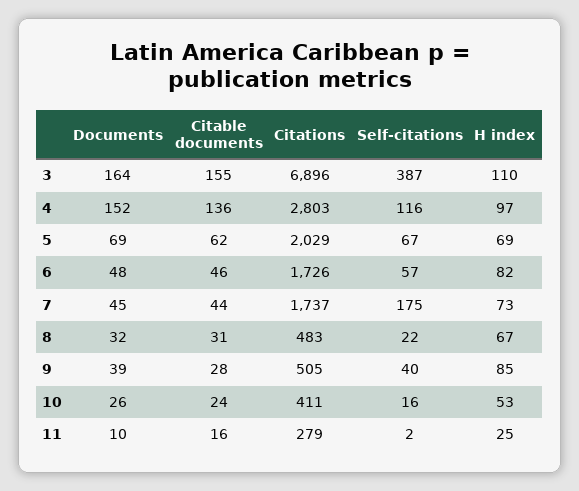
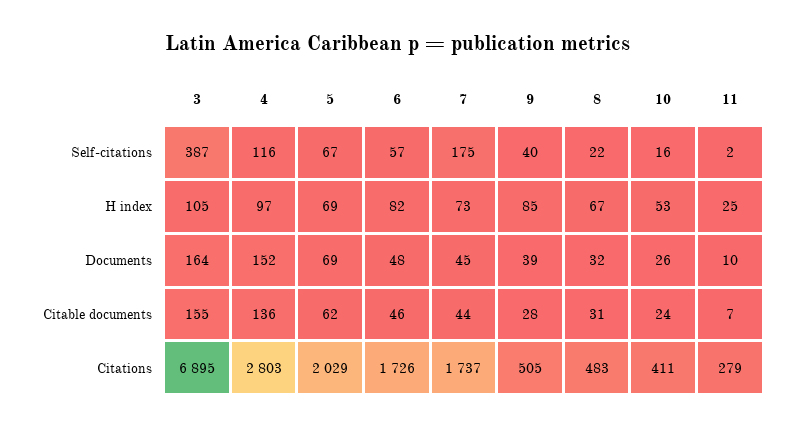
  {
    "Documents": {
      "3": 164,
      "4": 152,
      "5": 69,
      "6": 48,
      "7": 45,
      "8": 32,
      "9": 39,
      "10": 26,
      "11": 10
    },
    "Citable documents": {
      "3": 155,
      "4": 136,
      "5": 62,
      "6": 46,
      "7": 44,
      "8": 31,
      "9": 28,
      "10": 24,
-     "11": 16
+     "11": 7
    },
    "Citations": {
-     "3": 6896,
+     "3": 6895,
      "4": 2803,
      "5": 2029,
      "6": 1726,
      "7": 1737,
      "8": 483,
      "9": 505,
      "10": 411,
      "11": 279
    },
    "Self-citations": {
      "3": 387,
      "4": 116,
      "5": 67,
      "6": 57,
      "7": 175,
      "8": 22,
      "9": 40,
      "10": 16,
      "11": 2
    },
    "H index": {
-     "3": 110,
+     "3": 105,
      "4": 97,
      "5": 69,
      "6": 82,
      "7": 73,
      "8": 67,
      "9": 85,
      "10": 53,
      "11": 25
    }
  }

